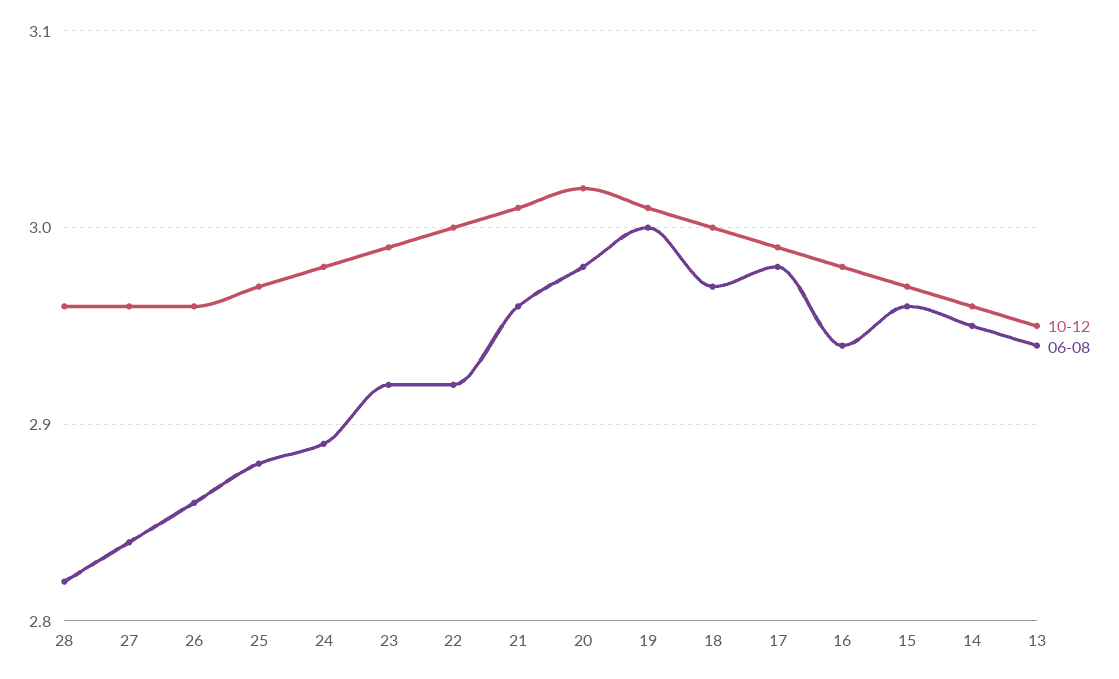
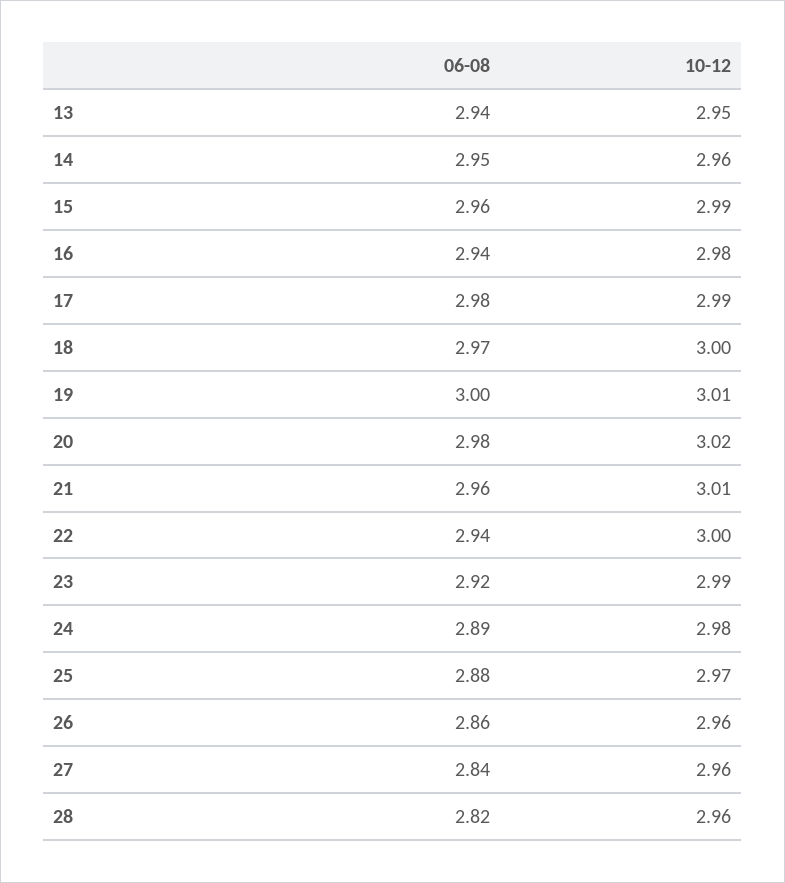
  {
    "10-12": {
      "28": 2.96,
      "27": 2.96,
      "26": 2.96,
      "25": 2.97,
      "24": 2.98,
      "23": 2.99,
      "22": 3,
      "21": 3.01,
      "20": 3.02,
      "19": 3.01,
      "18": 3,
      "17": 2.99,
      "16": 2.98,
-     "15": 2.97,
+     "15": 2.99,
      "14": 2.96,
      "13": 2.95
    },
    "06-08": {
      "28": 2.82,
      "27": 2.84,
      "26": 2.86,
      "25": 2.88,
      "24": 2.89,
      "23": 2.92,
-     "22": 2.92,
+     "22": 2.94,
      "21": 2.96,
      "20": 2.98,
      "19": 3,
      "18": 2.97,
      "17": 2.98,
      "16": 2.94,
      "15": 2.96,
      "14": 2.95,
      "13": 2.94
    }
  }

